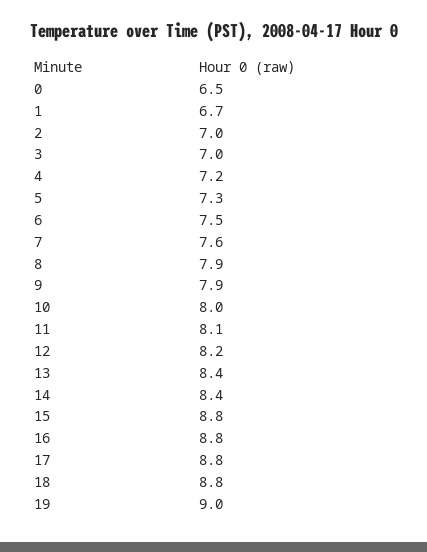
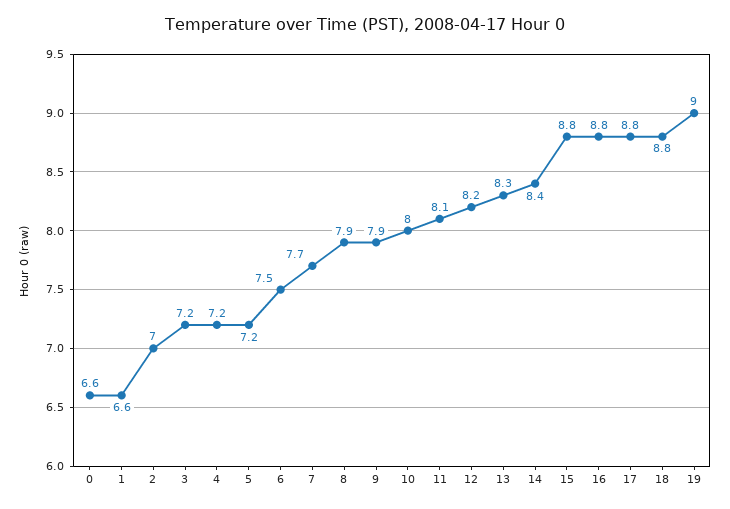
  {
-   "0": 6.5,
+   "0": 6.6,
-   "1": 6.7,
+   "1": 6.6,
    "2": 7,
-   "3": 7,
+   "3": 7.2,
    "4": 7.2,
-   "5": 7.3,
+   "5": 7.2,
    "6": 7.5,
-   "7": 7.6,
+   "7": 7.7,
    "8": 7.9,
    "9": 7.9,
    "10": 8,
    "11": 8.1,
    "12": 8.2,
-   "13": 8.4,
+   "13": 8.3,
    "14": 8.4,
    "15": 8.8,
    "16": 8.8,
    "17": 8.8,
    "18": 8.8,
    "19": 9
  }

